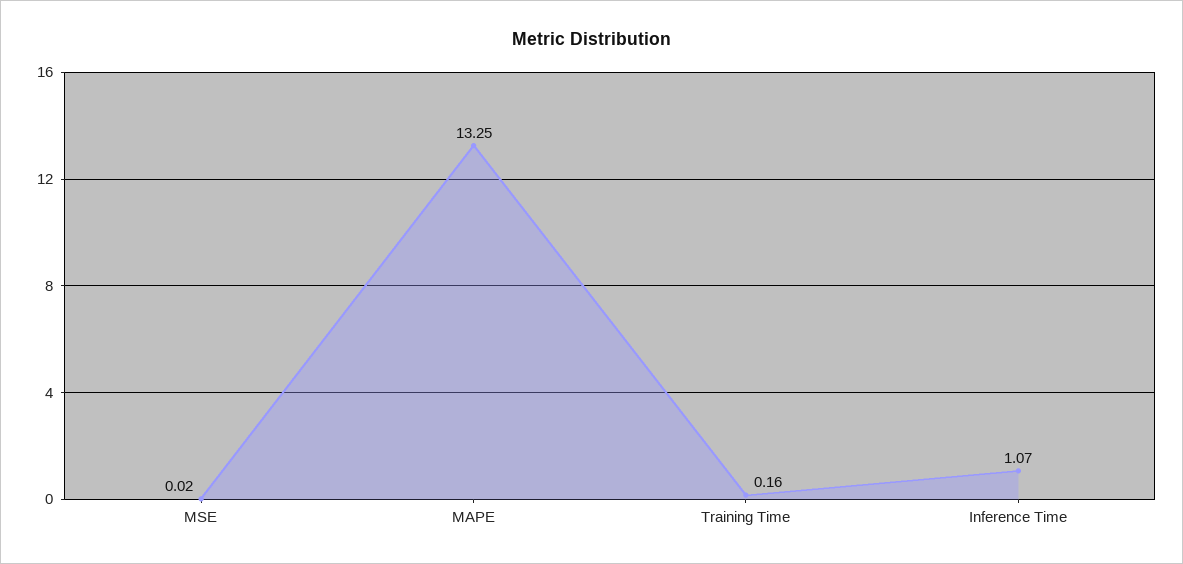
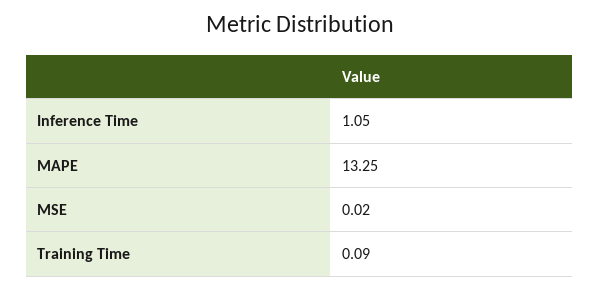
  {
    "MSE": 0.02,
    "MAPE": 13.25,
-   "Training Time": 0.16,
+   "Training Time": 0.09,
-   "Inference Time": 1.07
+   "Inference Time": 1.05
  }

